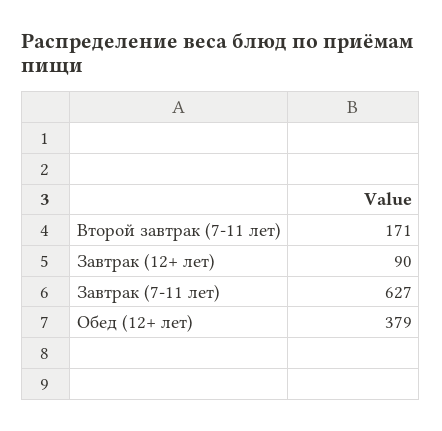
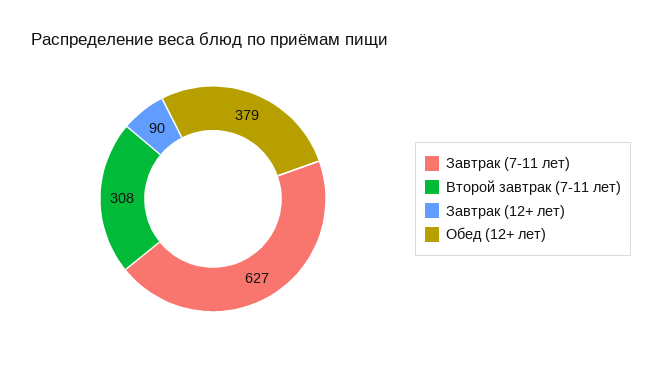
  {
-   "Второй завтрак (7-11 лет)": 171,
+   "Второй завтрак (7-11 лет)": 308,
    "Завтрак (12+ лет)": 90,
    "Завтрак (7-11 лет)": 627,
    "Обед (12+ лет)": 379
  }

